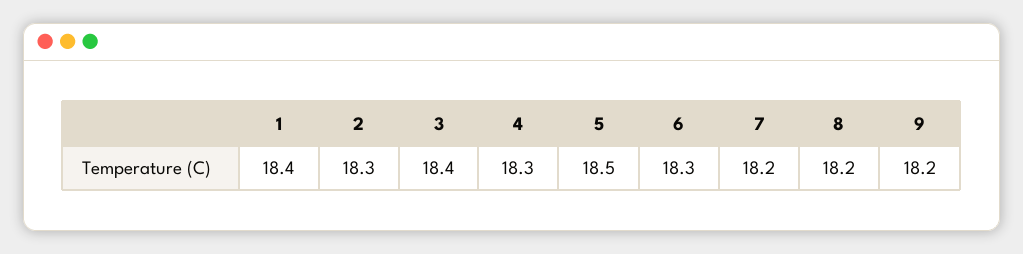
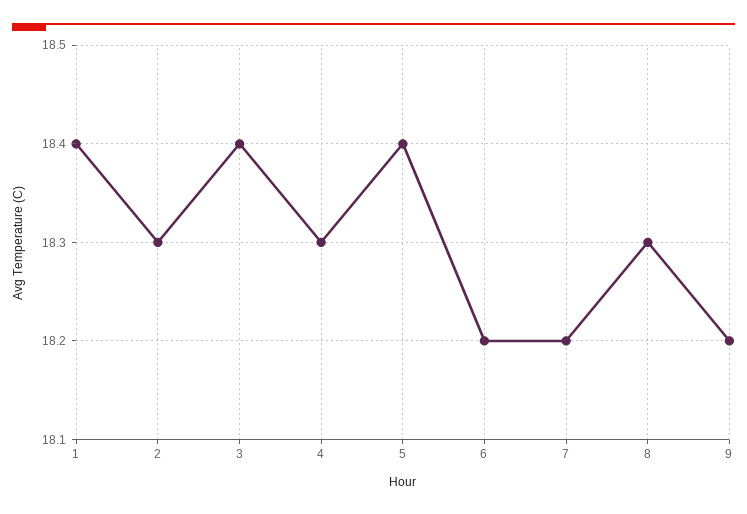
  {
    "1": 18.4,
    "2": 18.3,
    "3": 18.4,
    "4": 18.3,
-   "5": 18.5,
+   "5": 18.4,
-   "6": 18.3,
+   "6": 18.2,
    "7": 18.2,
-   "8": 18.2,
+   "8": 18.3,
    "9": 18.2
  }

